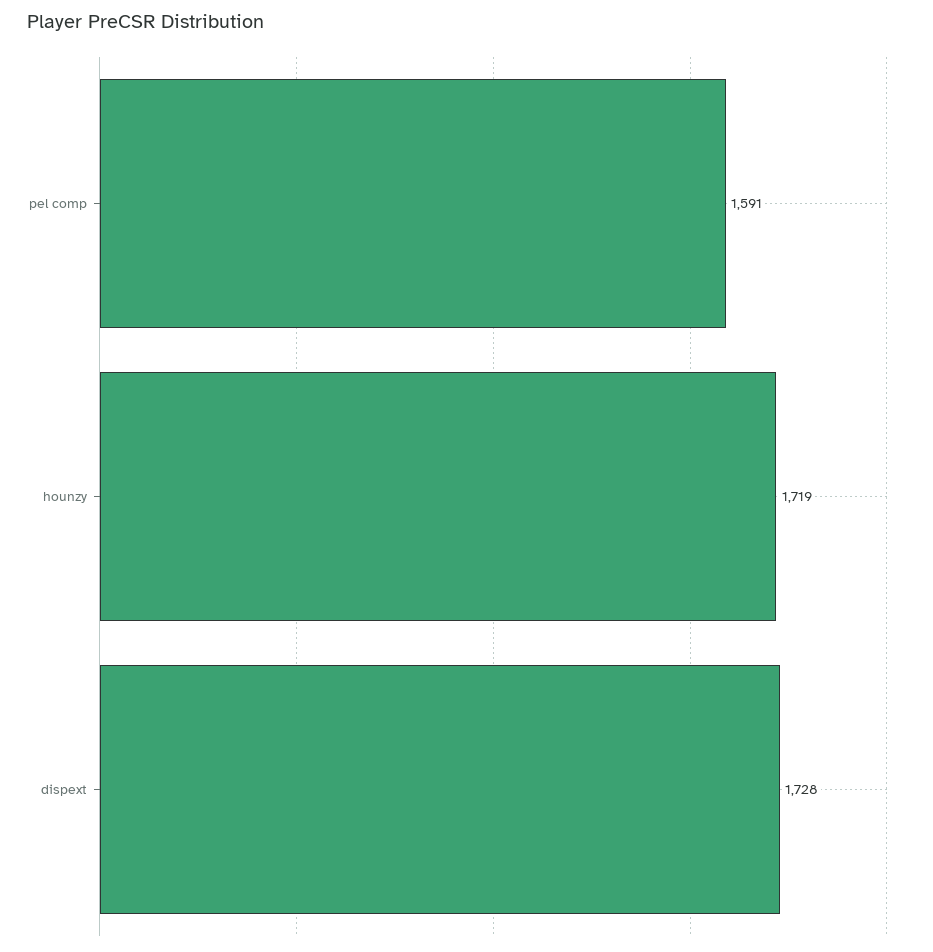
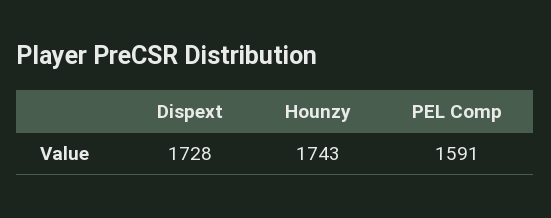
  {
    "pel comp": 1591,
-   "hounzy": 1719,
+   "hounzy": 1743,
    "dispext": 1728
  }

